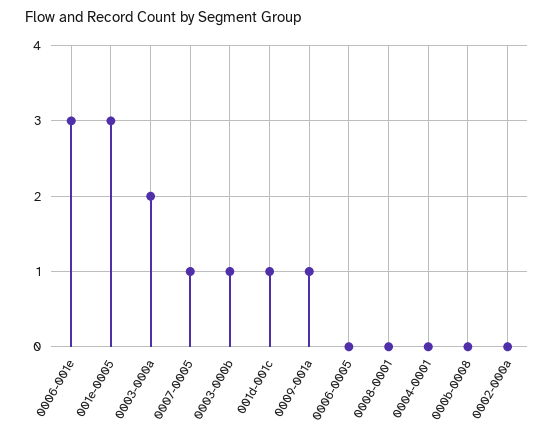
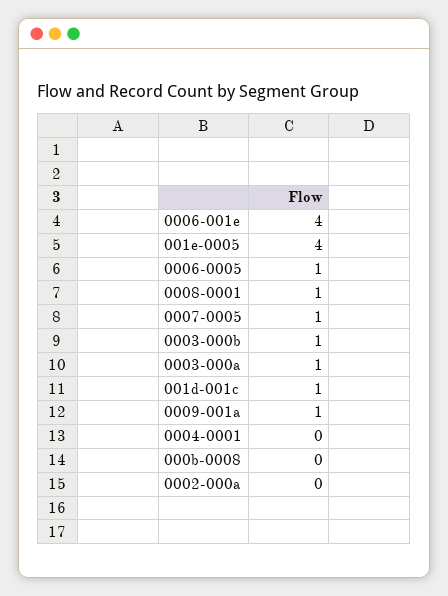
  {
-   "0006-001e": 3,
+   "0006-001e": 4,
-   "001e-0005": 3,
+   "001e-0005": 4,
-   "0003-000a": 2,
+   "0003-000a": 1,
    "0007-0005": 1,
    "0003-000b": 1,
    "001d-001c": 1,
    "0009-001a": 1,
-   "0006-0005": 0,
+   "0006-0005": 1,
-   "0008-0001": 0,
+   "0008-0001": 1,
    "0004-0001": 0,
    "000b-0008": 0,
    "0002-000a": 0
  }

